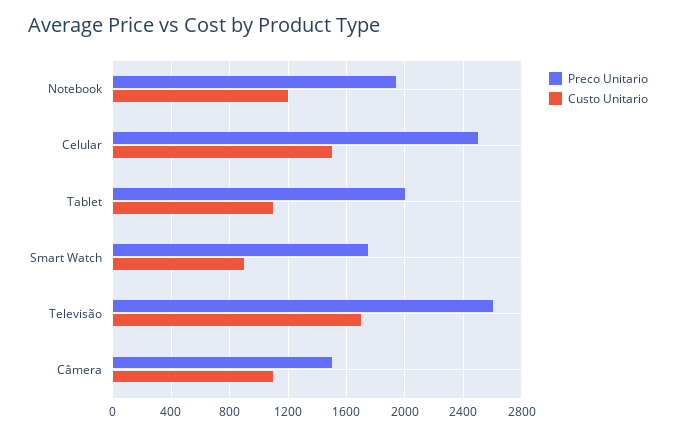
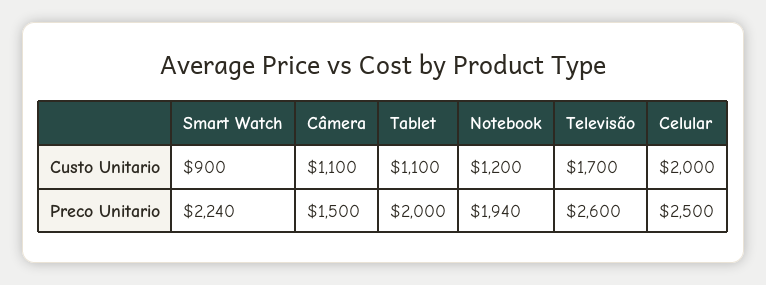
  {
    "Preco Unitario": {
      "Notebook": 1940,
      "Celular": 2500,
      "Tablet": 2000,
-     "Smart Watch": 1750,
+     "Smart Watch": 2240,
      "Televisão": 2600,
      "Câmera": 1500
    },
    "Custo Unitario": {
      "Notebook": 1200,
-     "Celular": 1500,
+     "Celular": 2000,
      "Tablet": 1100,
      "Smart Watch": 900,
      "Televisão": 1700,
      "Câmera": 1100
    }
  }

